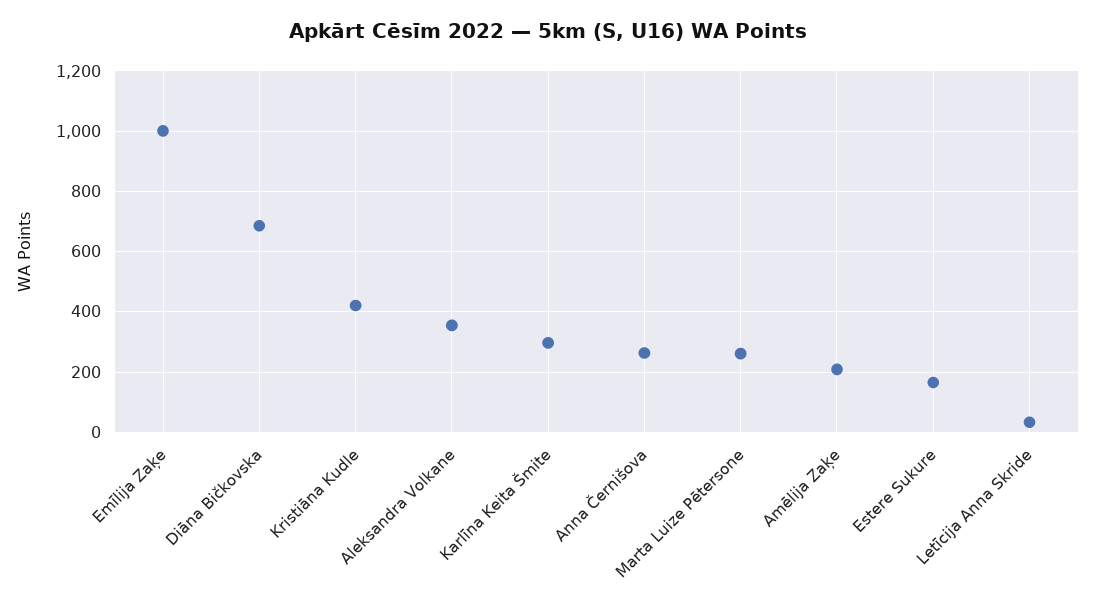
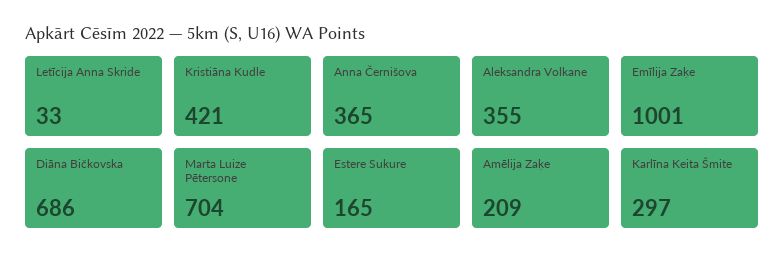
  {
    "Emīlija Zaķe": 1001,
    "Diāna Bičkovska": 686,
    "Kristiāna Kudle": 421,
    "Aleksandra Volkane": 355,
    "Karlīna Keita Šmite": 297,
-   "Anna Černišova": 260,
+   "Anna Černišova": 365,
-   "Marta Luize Pētersone": 260,
+   "Marta Luize Pētersone": 704,
    "Amēlija Zaķe": 209,
    "Estere Sukure": 165,
    "Letīcija Anna Skride": 33
  }

